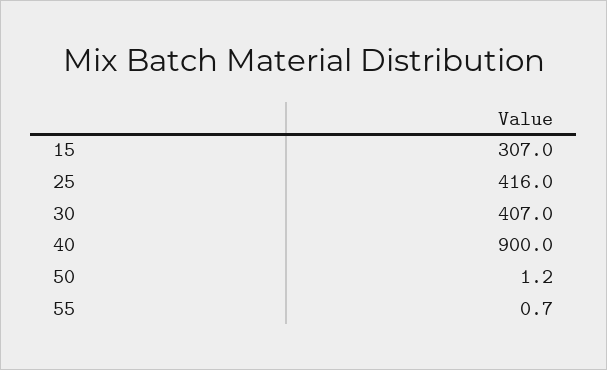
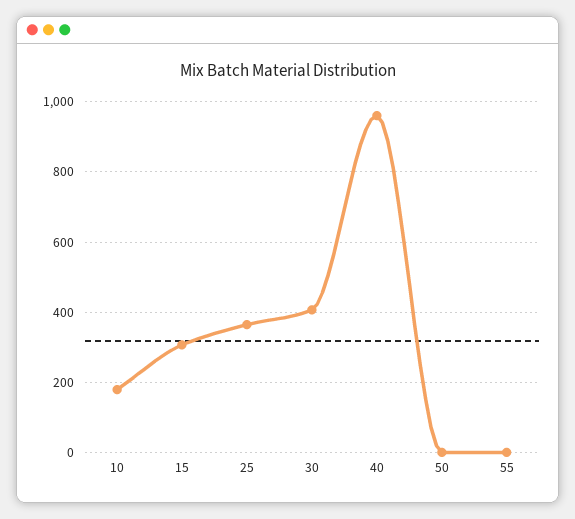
  {
    "15": 307,
-   "25": 416,
+   "25": 360,
    "30": 407,
-   "40": 900,
+   "40": 960,
    "50": 1.2,
-   "55": 0.7
+   "55": 0.7,
+   "10": 180
  }

